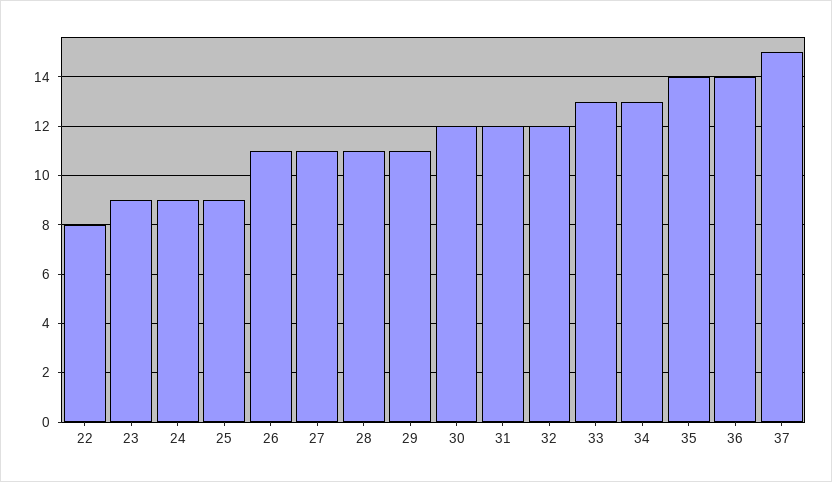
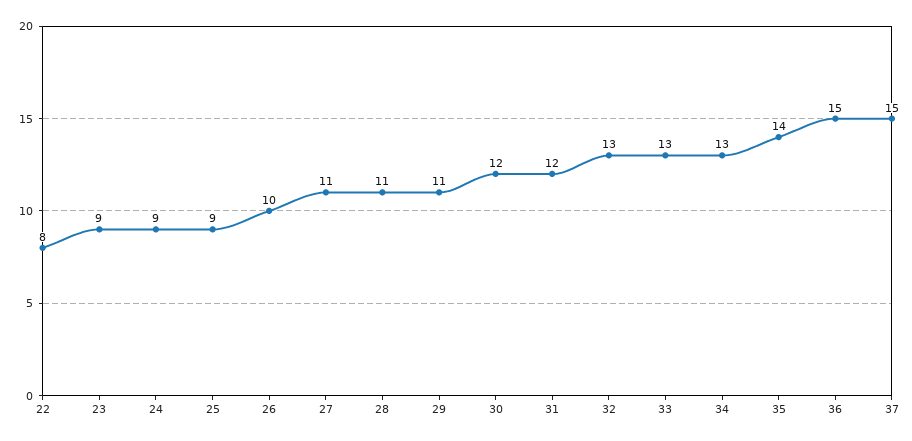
  {
    "22": 8,
    "23": 9,
    "24": 9,
    "25": 9,
-   "26": 11,
+   "26": 10,
    "27": 11,
    "28": 11,
    "29": 11,
    "30": 12,
    "31": 12,
-   "32": 12,
+   "32": 13,
    "33": 13,
    "34": 13,
    "35": 14,
-   "36": 14,
+   "36": 15,
    "37": 15
  }

